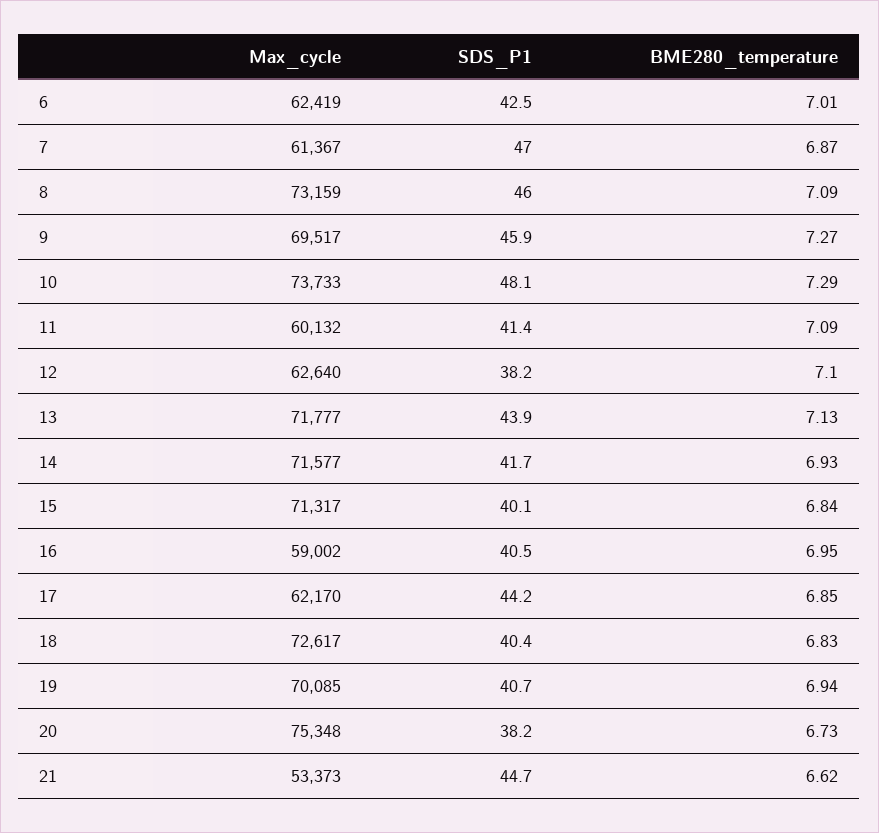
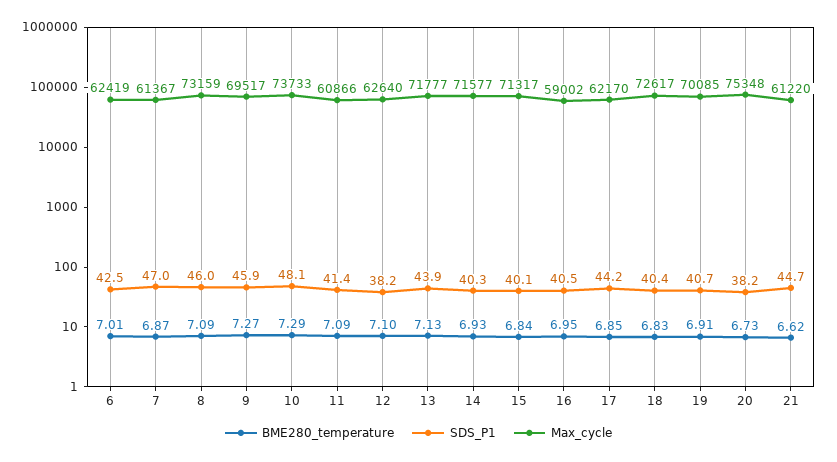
  {
    "Max_cycle": {
      "6": 62419,
      "7": 61367,
      "8": 73159,
      "9": 69517,
      "10": 73733,
-     "11": 60132,
+     "11": 60866,
      "12": 62640,
      "13": 71777,
      "14": 71577,
      "15": 71317,
      "16": 59002,
      "17": 62170,
      "18": 72617,
      "19": 70085,
      "20": 75348,
-     "21": 53373
+     "21": 61220
    },
    "SDS_P1": {
      "6": 42.5,
      "7": 47,
      "8": 46,
      "9": 45.9,
      "10": 48.1,
      "11": 41.4,
      "12": 38.2,
      "13": 43.9,
-     "14": 41.7,
+     "14": 40.3,
      "15": 40.1,
      "16": 40.5,
      "17": 44.2,
      "18": 40.4,
      "19": 40.7,
      "20": 38.2,
      "21": 44.7
    },
    "BME280_temperature": {
      "6": 7.01,
      "7": 6.87,
      "8": 7.09,
      "9": 7.27,
      "10": 7.29,
      "11": 7.09,
      "12": 7.1,
      "13": 7.13,
      "14": 6.93,
      "15": 6.84,
      "16": 6.95,
      "17": 6.85,
      "18": 6.83,
-     "19": 6.94,
+     "19": 6.91,
      "20": 6.73,
      "21": 6.62
    }
  }

